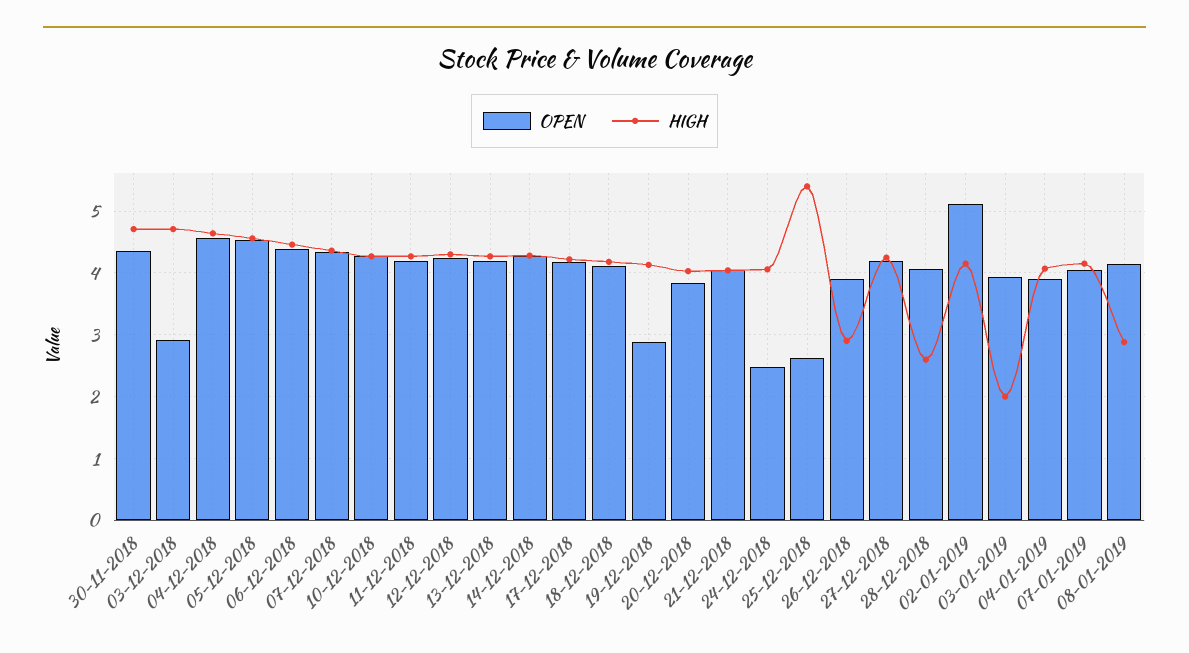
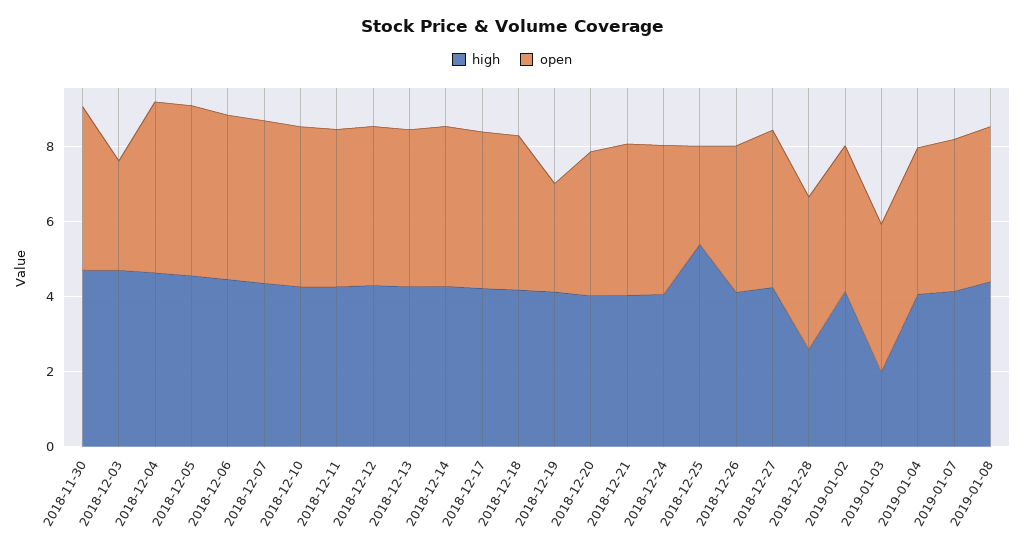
  {
    "OPEN": {
      "30-11-2018": 4.4,
      "03-12-2018": 2.9,
      "04-12-2018": 4.6,
      "05-12-2018": 4.5,
      "06-12-2018": 4.4,
      "07-12-2018": 4.3,
      "10-12-2018": 4.3,
      "11-12-2018": 4.2,
      "12-12-2018": 4.3,
      "13-12-2018": 4.2,
      "14-12-2018": 4.3,
      "17-12-2018": 4.2,
      "18-12-2018": 4.1,
      "19-12-2018": 2.9,
      "20-12-2018": 3.8,
      "21-12-2018": 4,
-     "24-12-2018": 2.5,
+     "24-12-2018": 4,
      "25-12-2018": 2.6,
      "26-12-2018": 3.9,
      "27-12-2018": 4.2,
      "28-12-2018": 4.1,
-     "02-01-2019": 5.1,
+     "02-01-2019": 4,
      "03-01-2019": 3.9,
      "04-01-2019": 3.9,
      "07-01-2019": 4.1,
      "08-01-2019": 4.1
    },
    "HIGH": {
      "30-11-2018": 4.7,
      "03-12-2018": 4.7,
      "04-12-2018": 4.6,
      "05-12-2018": 4.6,
      "06-12-2018": 4.5,
      "07-12-2018": 4.4,
      "10-12-2018": 4.3,
      "11-12-2018": 4.3,
      "12-12-2018": 4.3,
      "13-12-2018": 4.3,
      "14-12-2018": 4.3,
      "17-12-2018": 4.2,
      "18-12-2018": 4.2,
      "19-12-2018": 4.1,
      "20-12-2018": 4,
      "21-12-2018": 4,
      "24-12-2018": 4.1,
      "25-12-2018": 5.4,
-     "26-12-2018": 2.9,
+     "26-12-2018": 4,
      "27-12-2018": 4.3,
      "28-12-2018": 2.6,
      "02-01-2019": 4.2,
      "03-01-2019": 2,
      "04-01-2019": 4.1,
      "07-01-2019": 4.2,
-     "08-01-2019": 2.9
+     "08-01-2019": 4.5
    }
  }

